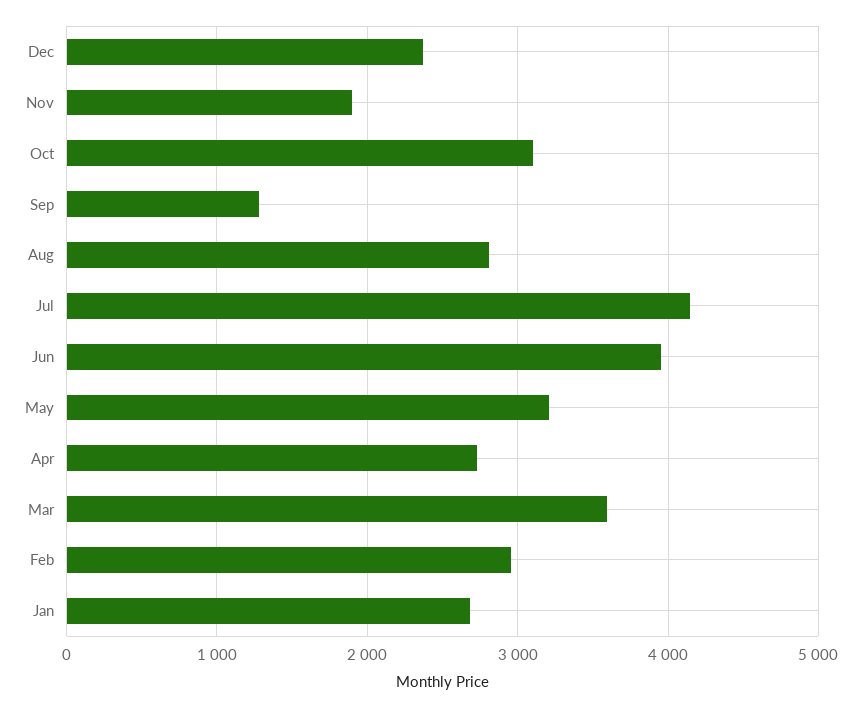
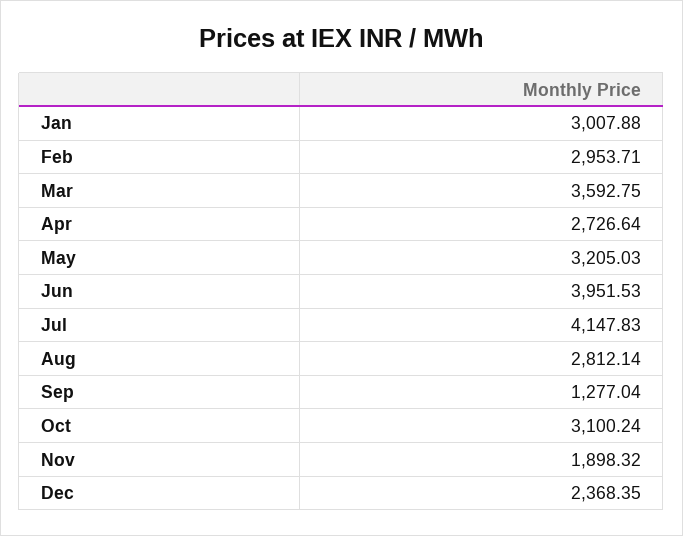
  {
    "Dec": 2368.35,
    "Nov": 1898.32,
    "Oct": 3100.24,
    "Sep": 1277.04,
    "Aug": 2812.14,
    "Jul": 4147.83,
    "Jun": 3951.53,
    "May": 3205.03,
    "Apr": 2726.64,
    "Mar": 3592.75,
    "Feb": 2953.71,
-   "Jan": 2700
+   "Jan": 3007.88
  }

